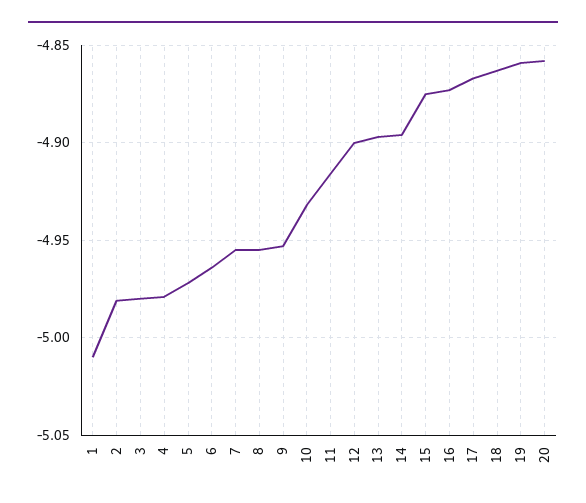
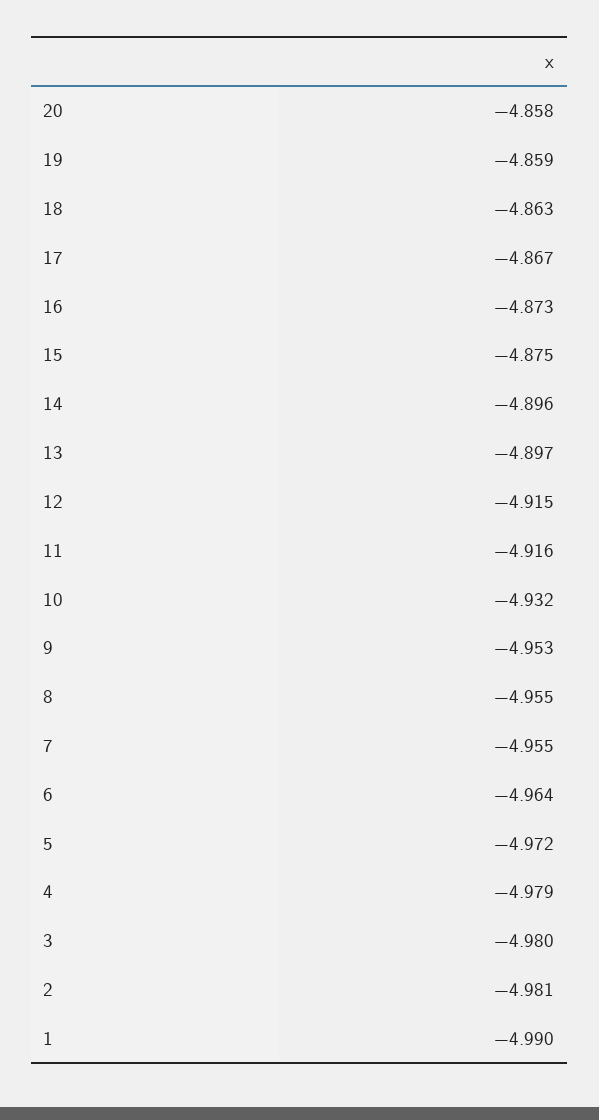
  {
-   "1": -5.01,
+   "1": -4.99,
    "2": -4.981,
    "3": -4.98,
    "4": -4.979,
    "5": -4.972,
    "6": -4.964,
    "7": -4.955,
    "8": -4.955,
    "9": -4.953,
    "10": -4.932,
    "11": -4.916,
-   "12": -4.9,
+   "12": -4.915,
    "13": -4.897,
    "14": -4.896,
    "15": -4.875,
    "16": -4.873,
    "17": -4.867,
    "18": -4.863,
    "19": -4.859,
    "20": -4.858
  }

